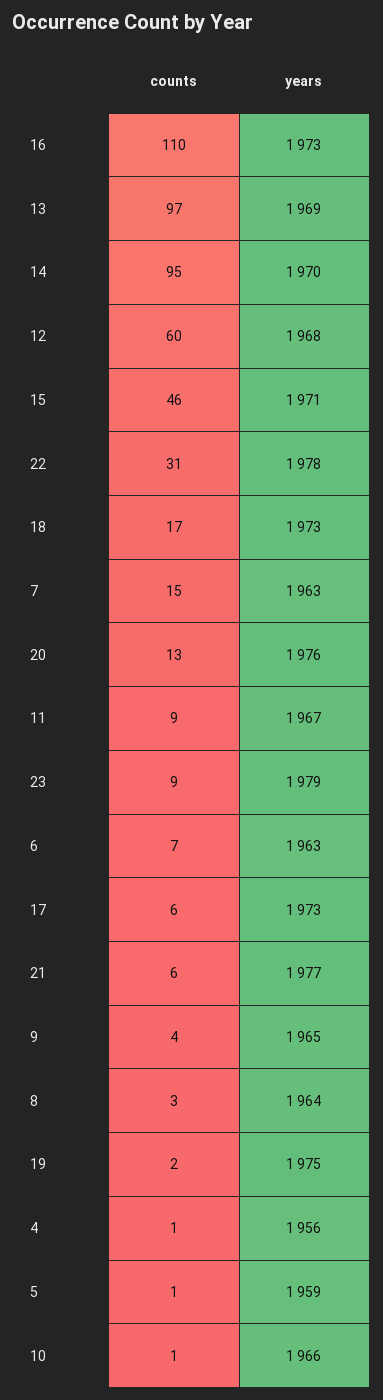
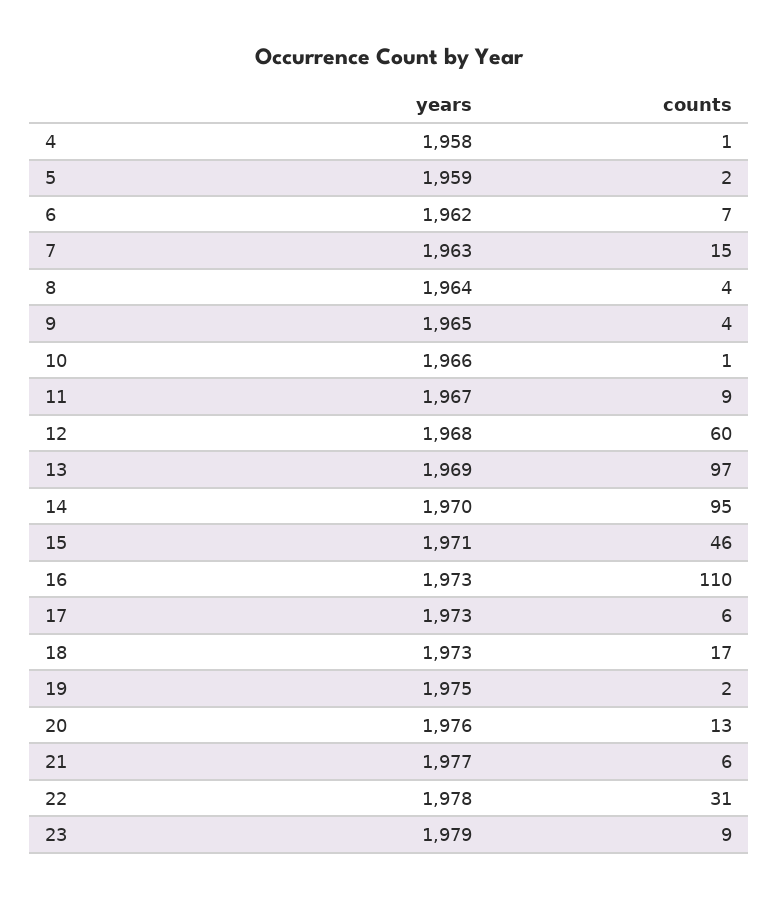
  {
    "counts": {
      "16": 110,
      "13": 97,
      "14": 95,
      "12": 60,
      "15": 46,
      "22": 31,
      "18": 17,
      "7": 15,
      "20": 13,
      "11": 9,
      "23": 9,
      "6": 7,
      "17": 6,
      "21": 6,
      "9": 4,
-     "8": 3,
+     "8": 4,
      "19": 2,
      "4": 1,
-     "5": 1,
+     "5": 2,
      "10": 1
    },
    "years": {
      "16": 1973,
      "13": 1969,
      "14": 1970,
      "12": 1968,
      "15": 1971,
      "22": 1978,
      "18": 1973,
      "7": 1963,
      "20": 1976,
      "11": 1967,
      "23": 1979,
-     "6": 1963,
+     "6": 1962,
      "17": 1973,
      "21": 1977,
      "9": 1965,
      "8": 1964,
      "19": 1975,
-     "4": 1956,
+     "4": 1958,
      "5": 1959,
      "10": 1966
    }
  }

